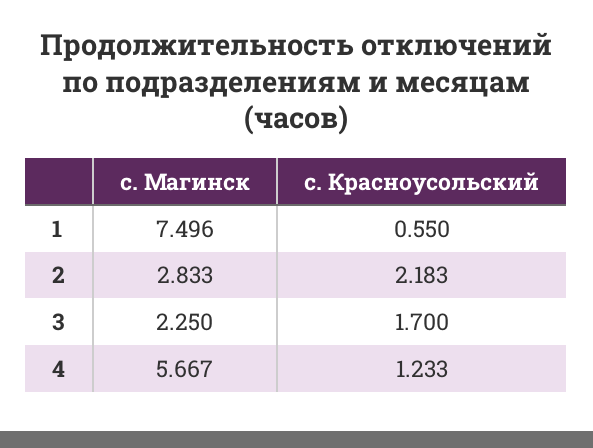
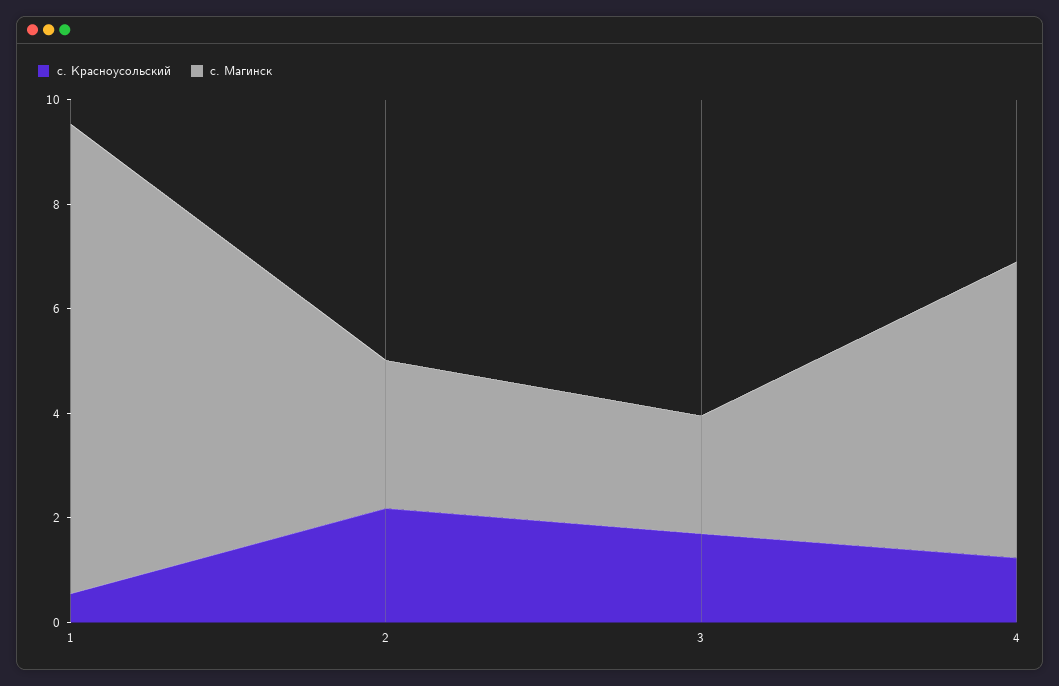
  {
    "с. Магинск": {
-     "1": 7.496,
+     "1": 9,
      "2": 2.833,
      "3": 2.25,
      "4": 5.667
    },
    "с. Красноусольский": {
      "1": 0.55,
      "2": 2.183,
      "3": 1.7,
      "4": 1.233
    }
  }

